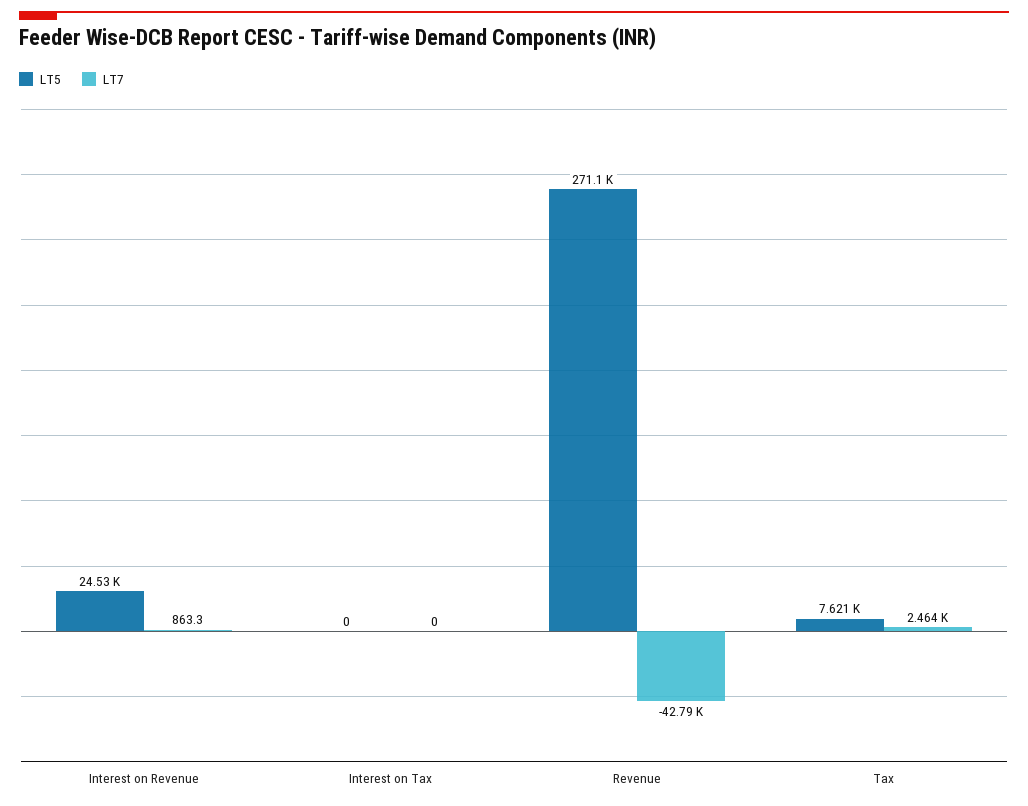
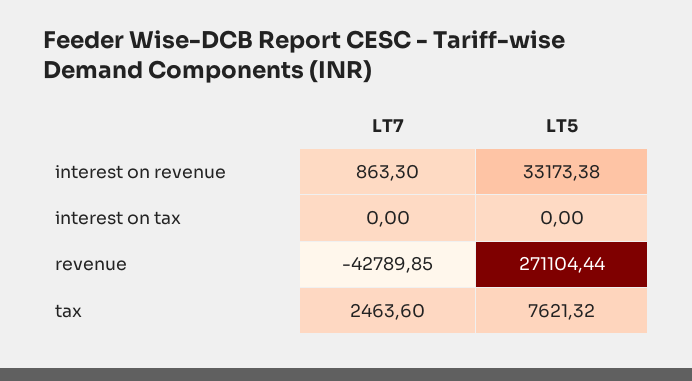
  {
    "LT5": {
-     "Interest on Revenue": 24530,
+     "Interest on Revenue": 33173.38,
      "Interest on Tax": 0,
      "Revenue": 271104.44,
      "Tax": 7621.32
    },
    "LT7": {
      "Interest on Revenue": 863.3,
      "Interest on Tax": 0,
      "Revenue": -42789.85,
      "Tax": 2463.6
    }
  }

